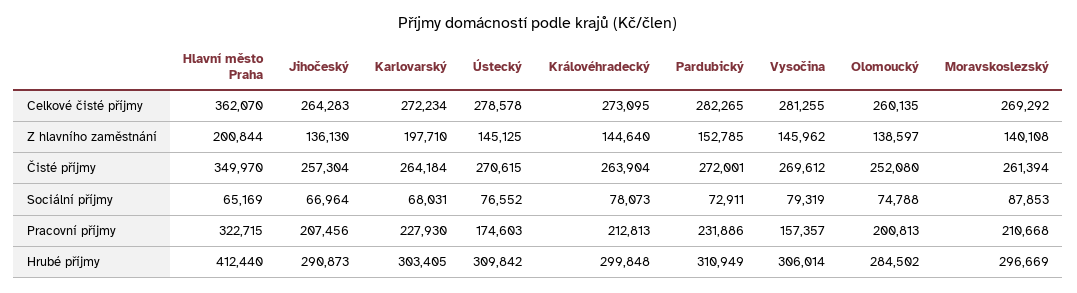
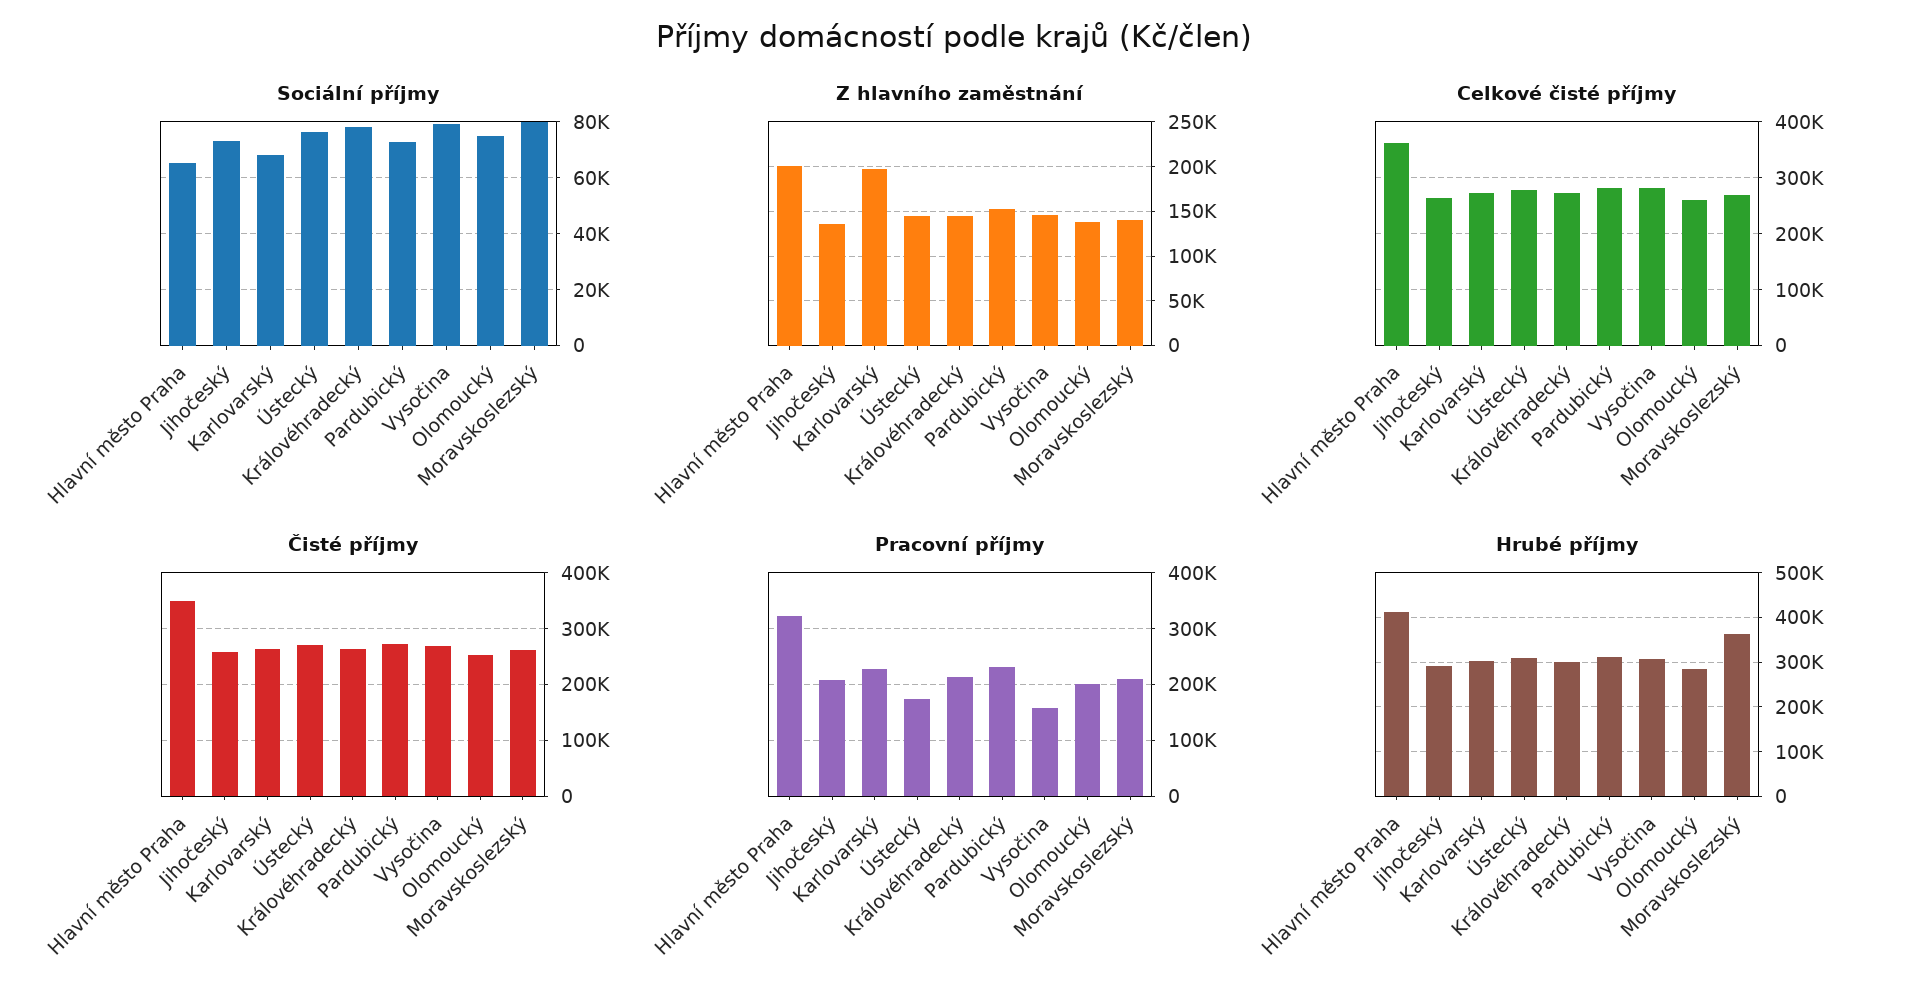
  {
    "Celkové čisté příjmy": {
      "Hlavní město Praha": 362070,
      "Jihočeský": 264283,
      "Karlovarský": 272234,
      "Ústecký": 278578,
      "Královéhradecký": 273095,
      "Pardubický": 282265,
      "Vysočina": 281255,
      "Olomoucký": 260135,
      "Moravskoslezský": 269292
    },
    "Z hlavního zaměstnání": {
      "Hlavní město Praha": 200844,
      "Jihočeský": 136130,
      "Karlovarský": 197710,
      "Ústecký": 145125,
      "Královéhradecký": 144640,
      "Pardubický": 152785,
      "Vysočina": 145962,
      "Olomoucký": 138597,
      "Moravskoslezský": 140108
    },
    "Čisté příjmy": {
      "Hlavní město Praha": 349970,
      "Jihočeský": 257304,
      "Karlovarský": 264184,
      "Ústecký": 270615,
      "Královéhradecký": 263904,
      "Pardubický": 272001,
      "Vysočina": 269612,
      "Olomoucký": 252080,
      "Moravskoslezský": 261394
    },
    "Sociální příjmy": {
      "Hlavní město Praha": 65169,
-     "Jihočeský": 66964,
+     "Jihočeský": 72500,
      "Karlovarský": 68031,
      "Ústecký": 76552,
      "Královéhradecký": 78073,
      "Pardubický": 72911,
      "Vysočina": 79319,
      "Olomoucký": 74788,
-     "Moravskoslezský": 87853
+     "Moravskoslezský": 80000
    },
    "Pracovní příjmy": {
      "Hlavní město Praha": 322715,
      "Jihočeský": 207456,
      "Karlovarský": 227930,
      "Ústecký": 174603,
      "Královéhradecký": 212813,
      "Pardubický": 231886,
      "Vysočina": 157357,
      "Olomoucký": 200813,
      "Moravskoslezský": 210668
    },
    "Hrubé příjmy": {
      "Hlavní město Praha": 412440,
      "Jihočeský": 290873,
      "Karlovarský": 303405,
      "Ústecký": 309842,
      "Královéhradecký": 299848,
      "Pardubický": 310949,
      "Vysočina": 306014,
      "Olomoucký": 284502,
-     "Moravskoslezský": 296669
+     "Moravskoslezský": 360000
    }
  }

